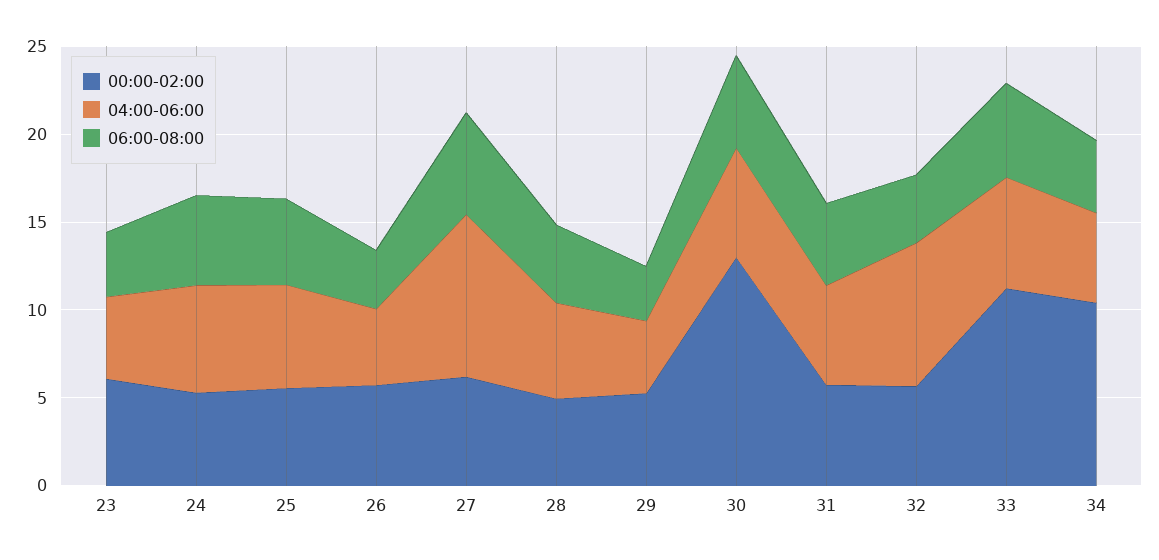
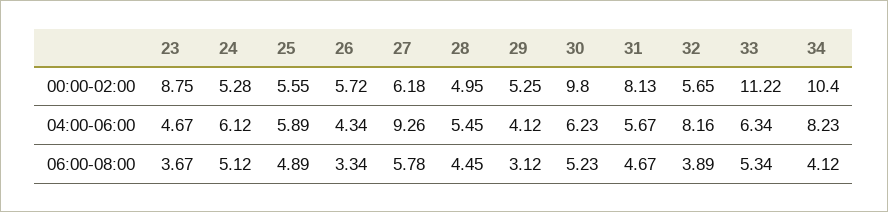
  {
    "00:00-02:00": {
-     "23": 6,
+     "23": 8.75,
      "24": 5.28,
      "25": 5.55,
      "26": 5.72,
      "27": 6.18,
      "28": 4.95,
      "29": 5.25,
-     "30": 13,
+     "30": 9.8,
-     "31": 6,
+     "31": 8.13,
      "32": 5.65,
      "33": 11.22,
      "34": 10.4
    },
    "04:00-06:00": {
      "23": 4.67,
      "24": 6.12,
      "25": 5.89,
      "26": 4.34,
      "27": 9.26,
      "28": 5.45,
      "29": 4.12,
      "30": 6.23,
      "31": 5.67,
      "32": 8.16,
      "33": 6.34,
-     "34": 5
+     "34": 8.23
    },
    "06:00-08:00": {
      "23": 3.67,
      "24": 5.12,
      "25": 4.89,
      "26": 3.34,
      "27": 5.78,
      "28": 4.45,
      "29": 3.12,
      "30": 5.23,
      "31": 4.67,
      "32": 3.89,
      "33": 5.34,
      "34": 4.12
    }
  }

